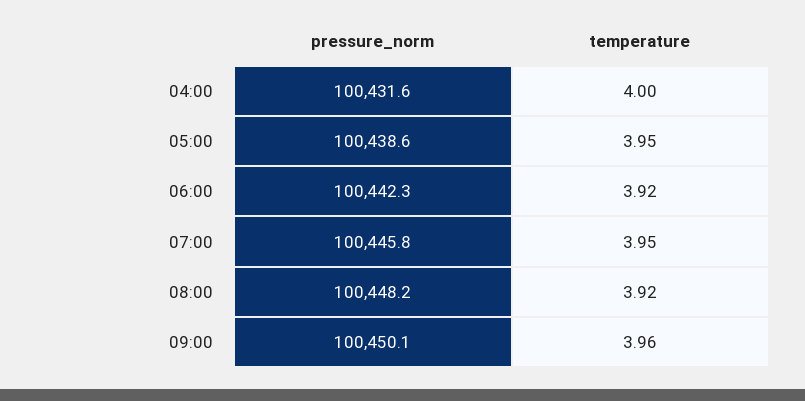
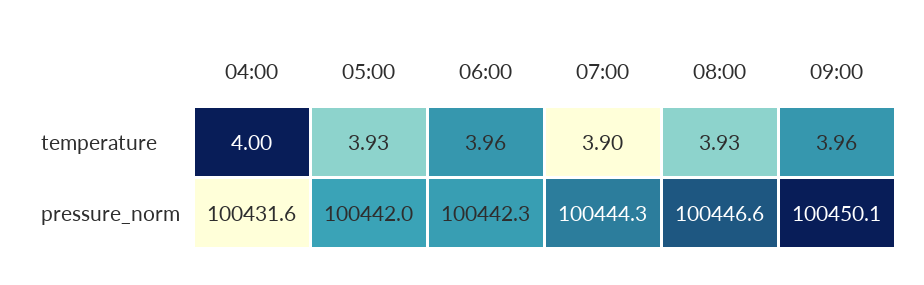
  {
    "pressure_norm": {
      "04:00": 100431.6,
-     "05:00": 100438.6,
+     "05:00": 100442,
      "06:00": 100442.3,
-     "07:00": 100445.8,
+     "07:00": 100444.3,
-     "08:00": 100448.2,
+     "08:00": 100446.6,
      "09:00": 100450.1
    },
    "temperature": {
      "04:00": 4,
-     "05:00": 3.95,
+     "05:00": 3.93,
-     "06:00": 3.92,
+     "06:00": 3.96,
-     "07:00": 3.95,
+     "07:00": 3.9,
-     "08:00": 3.92,
+     "08:00": 3.93,
      "09:00": 3.96
    }
  }

